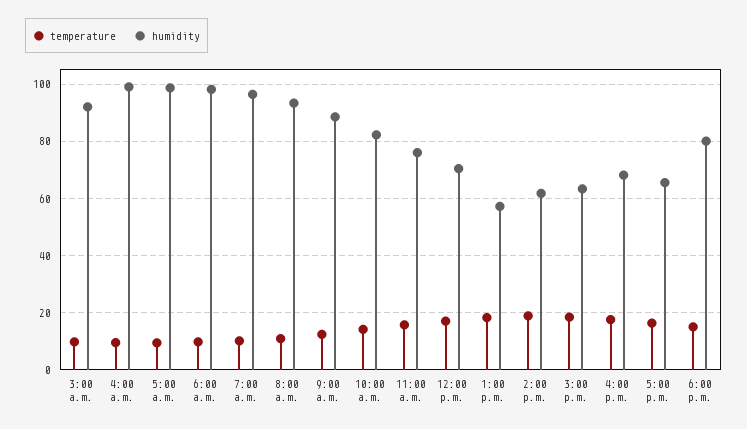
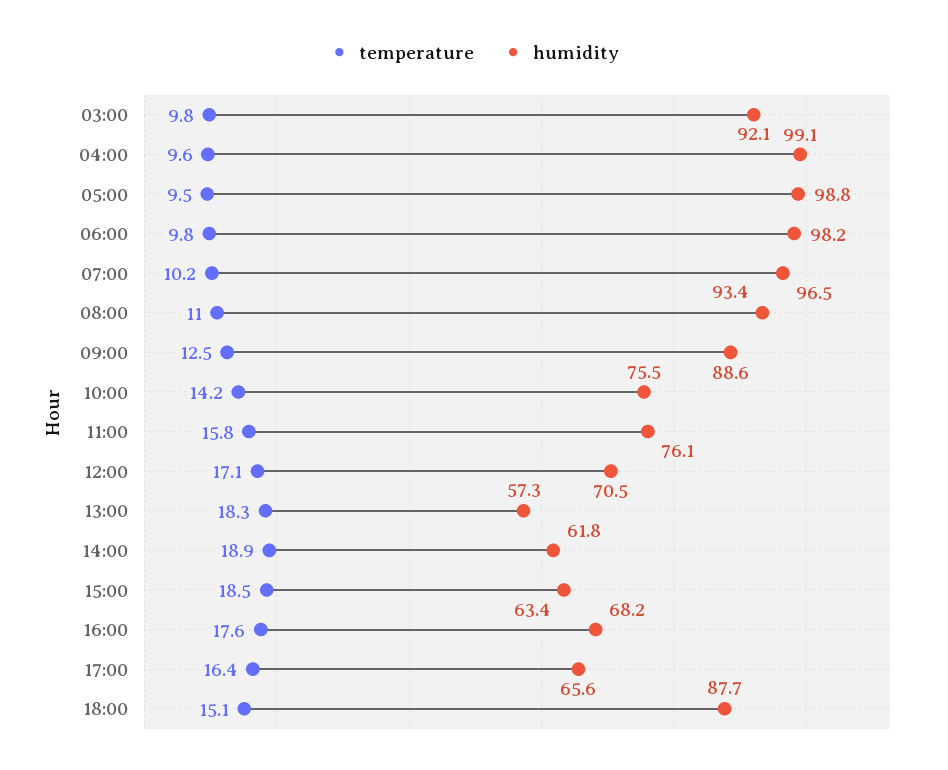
  {
    "temperature": {
      "3:00 a.m.": 9.8,
      "4:00 a.m.": 9.6,
      "5:00 a.m.": 9.5,
      "6:00 a.m.": 9.8,
      "7:00 a.m.": 10.2,
      "8:00 a.m.": 11,
      "9:00 a.m.": 12.5,
      "10:00 a.m.": 14.2,
      "11:00 a.m.": 15.8,
      "12:00 p.m.": 17.1,
      "1:00 p.m.": 18.3,
      "2:00 p.m.": 18.9,
      "3:00 p.m.": 18.5,
      "4:00 p.m.": 17.6,
      "5:00 p.m.": 16.4,
      "6:00 p.m.": 15.1
    },
    "humidity": {
      "3:00 a.m.": 92.1,
      "4:00 a.m.": 99.1,
      "5:00 a.m.": 98.8,
      "6:00 a.m.": 98.2,
      "7:00 a.m.": 96.5,
      "8:00 a.m.": 93.4,
      "9:00 a.m.": 88.6,
-     "10:00 a.m.": 82.5,
+     "10:00 a.m.": 75.5,
      "11:00 a.m.": 76.1,
      "12:00 p.m.": 70.5,
      "1:00 p.m.": 57.3,
      "2:00 p.m.": 61.8,
      "3:00 p.m.": 63.4,
      "4:00 p.m.": 68.2,
      "5:00 p.m.": 65.6,
-     "6:00 p.m.": 80
+     "6:00 p.m.": 87.7
    }
  }

